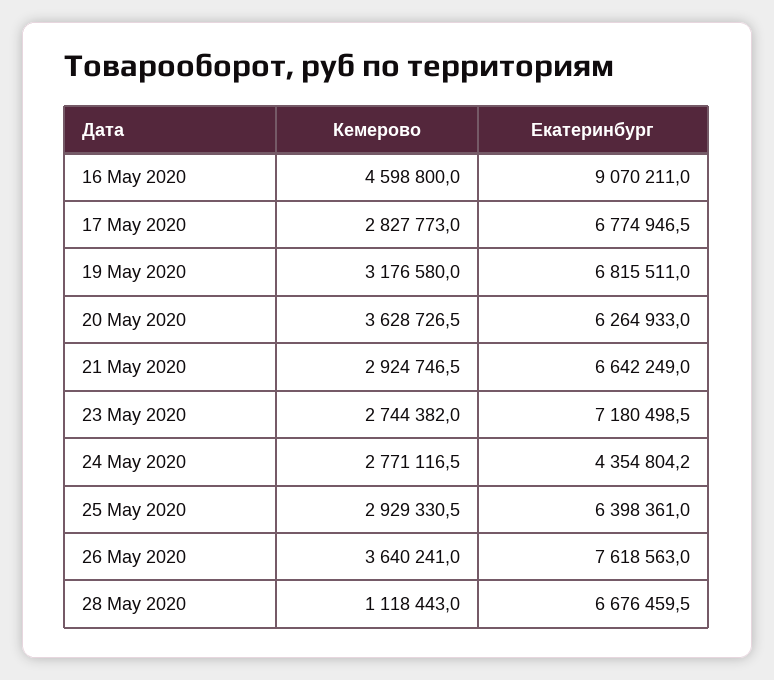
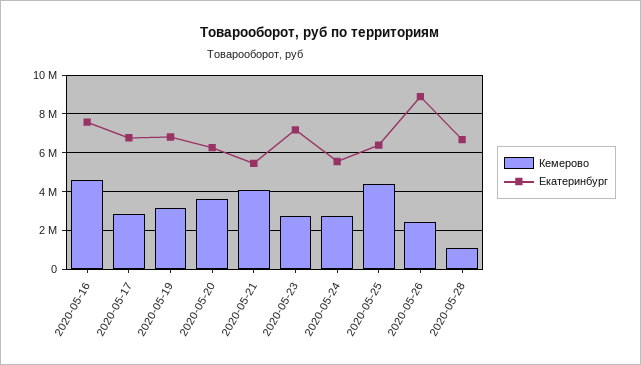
  {
    "Кемерово": {
      "16 May 2020": 4598800,
      "17 May 2020": 2827773,
      "19 May 2020": 3176580,
      "20 May 2020": 3628726.5,
-     "21 May 2020": 2924746.5,
+     "21 May 2020": 4000000,
      "23 May 2020": 2744382,
      "24 May 2020": 2771116.5,
-     "25 May 2020": 2929330.5,
+     "25 May 2020": 4500000,
-     "26 May 2020": 3640241,
+     "26 May 2020": 2500000,
      "28 May 2020": 1118443
    },
    "Екатеринбург": {
-     "16 May 2020": 9070211,
+     "16 May 2020": 7500000,
      "17 May 2020": 6774946.5,
      "19 May 2020": 6815511,
      "20 May 2020": 6264933,
-     "21 May 2020": 6642249,
+     "21 May 2020": 5500000,
      "23 May 2020": 7180498.5,
-     "24 May 2020": 4354804.2,
+     "24 May 2020": 5500000,
      "25 May 2020": 6398361,
-     "26 May 2020": 7618563,
+     "26 May 2020": 9000000,
      "28 May 2020": 6676459.5
    }
  }

